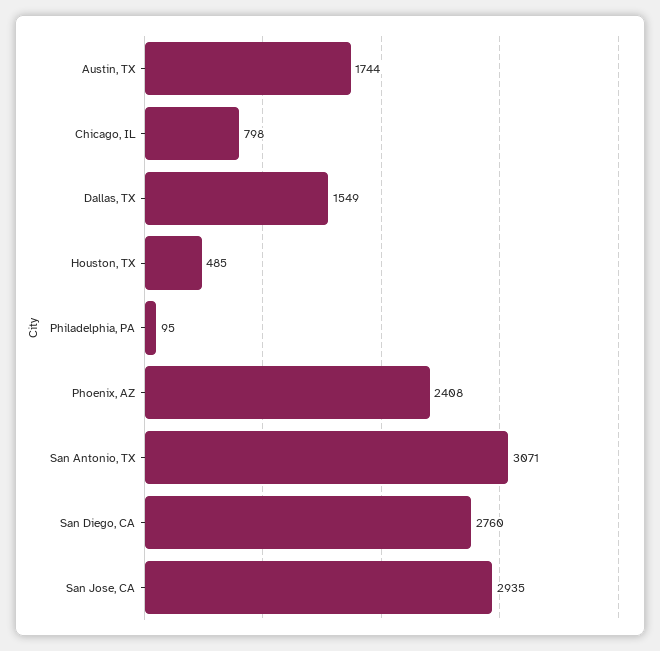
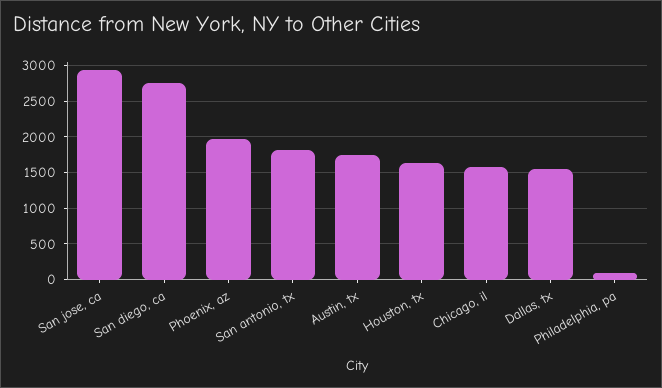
  {
    "Austin, TX": 1744,
-   "Chicago, IL": 798,
+   "Chicago, IL": 1600,
    "Dallas, TX": 1549,
-   "Houston, TX": 485,
+   "Houston, TX": 1600,
    "Philadelphia, PA": 95,
-   "Phoenix, AZ": 2408,
+   "Phoenix, AZ": 2000,
-   "San Antonio, TX": 3071,
+   "San Antonio, TX": 1800,
    "San Diego, CA": 2760,
    "San Jose, CA": 2935
  }

